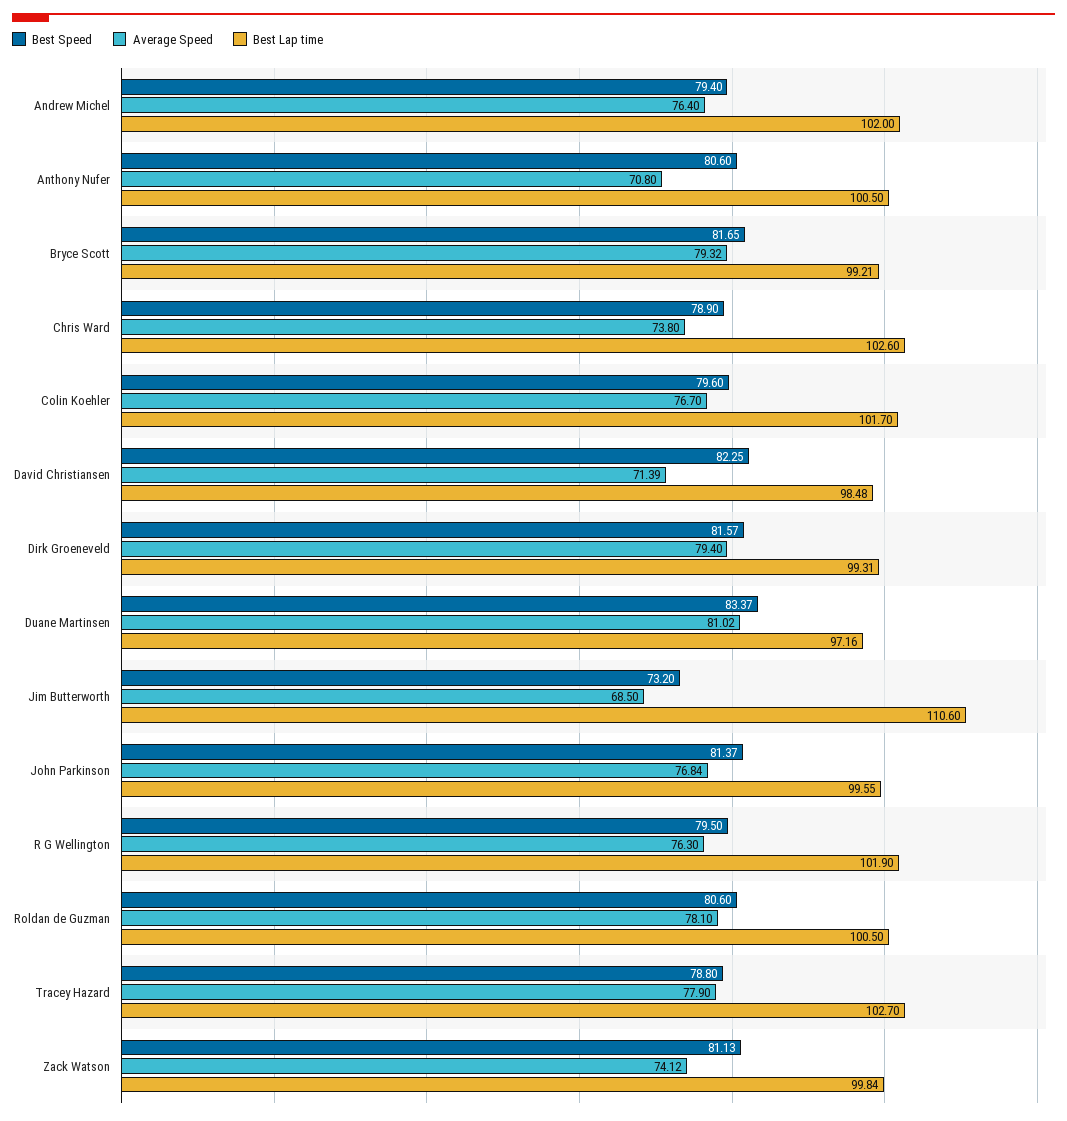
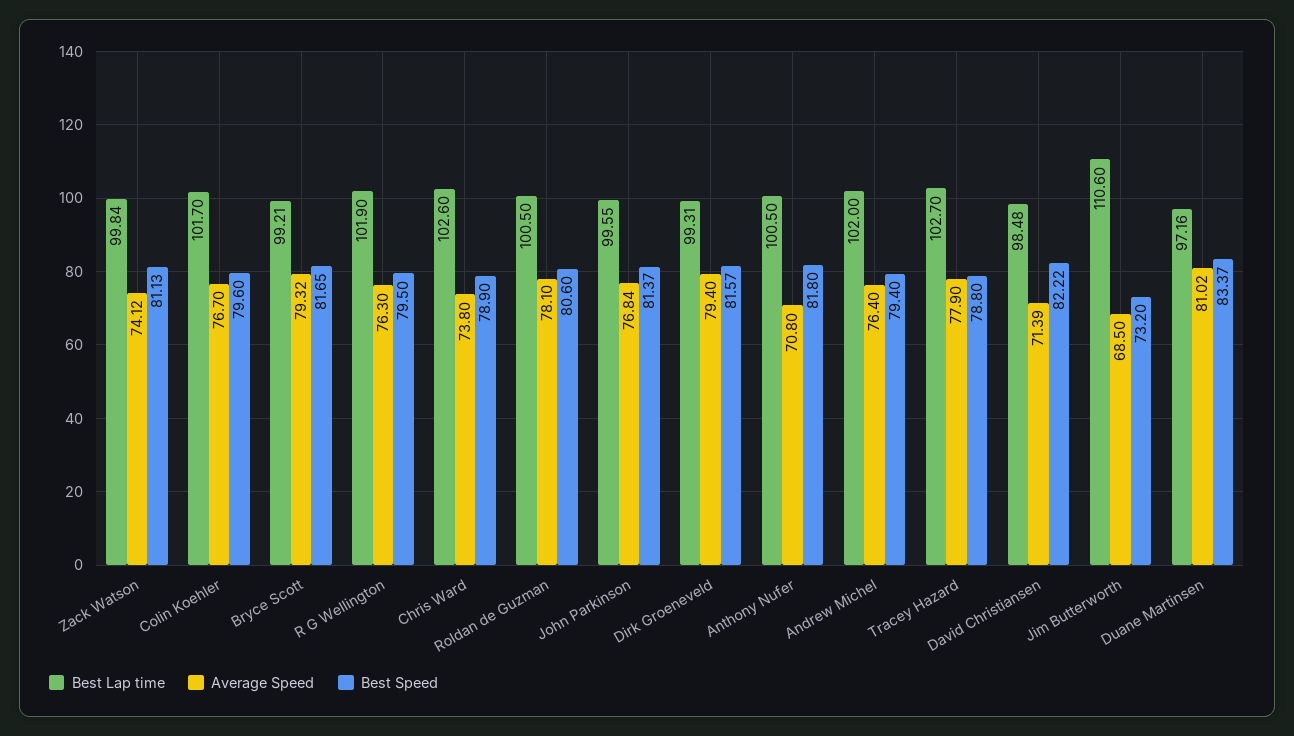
  {
    "Best Speed": {
      "Andrew Michel": 79.4,
-     "Anthony Nufer": 80.6,
+     "Anthony Nufer": 81.8,
      "Bryce Scott": 81.65,
      "Chris Ward": 78.9,
      "Colin Koehler": 79.6,
-     "David Christiansen": 82.25,
+     "David Christiansen": 82.22,
      "Dirk Groeneveld": 81.57,
      "Duane Martinsen": 83.37,
      "Jim Butterworth": 73.2,
      "John Parkinson": 81.37,
      "R G Wellington": 79.5,
      "Roldan de Guzman": 80.6,
      "Tracey Hazard": 78.8,
      "Zack Watson": 81.13
    },
    "Average Speed": {
      "Andrew Michel": 76.4,
      "Anthony Nufer": 70.8,
      "Bryce Scott": 79.32,
      "Chris Ward": 73.8,
      "Colin Koehler": 76.7,
      "David Christiansen": 71.39,
      "Dirk Groeneveld": 79.4,
      "Duane Martinsen": 81.02,
      "Jim Butterworth": 68.5,
      "John Parkinson": 76.84,
      "R G Wellington": 76.3,
      "Roldan de Guzman": 78.1,
      "Tracey Hazard": 77.9,
      "Zack Watson": 74.12
    },
    "Best Lap time": {
      "Andrew Michel": 102,
      "Anthony Nufer": 100.5,
      "Bryce Scott": 99.21,
      "Chris Ward": 102.6,
      "Colin Koehler": 101.7,
      "David Christiansen": 98.48,
      "Dirk Groeneveld": 99.31,
      "Duane Martinsen": 97.16,
      "Jim Butterworth": 110.6,
      "John Parkinson": 99.55,
      "R G Wellington": 101.9,
      "Roldan de Guzman": 100.5,
      "Tracey Hazard": 102.7,
      "Zack Watson": 99.84
    }
  }

